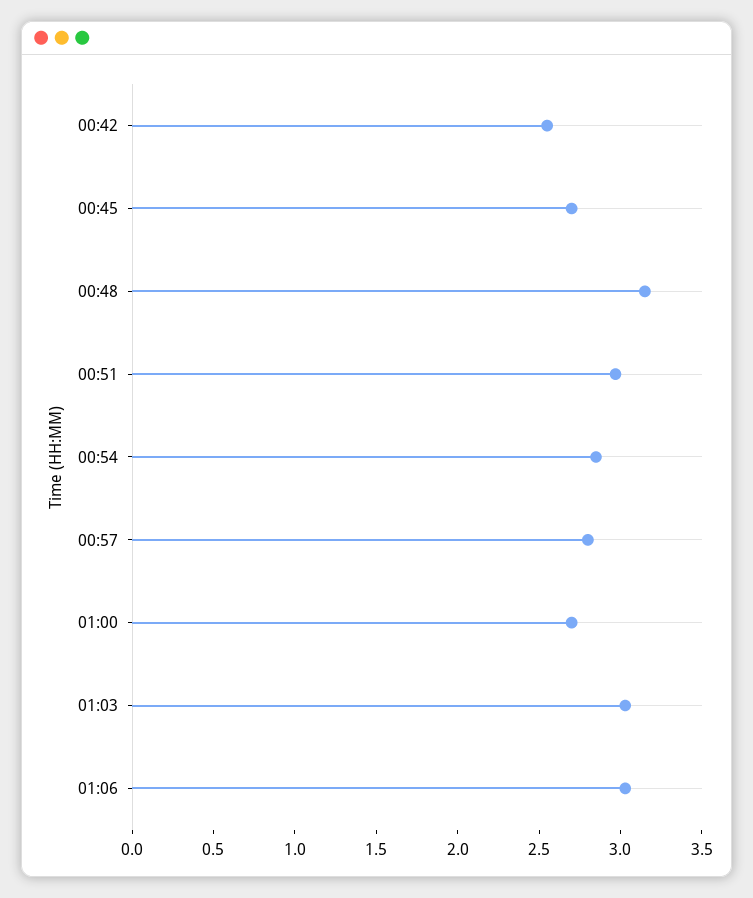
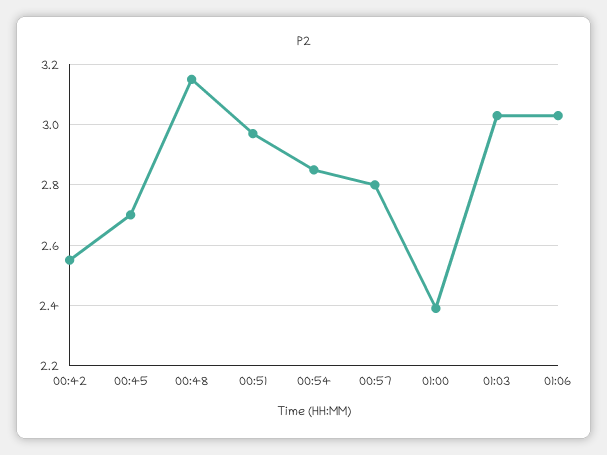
  {
    "00:42": 2.55,
    "00:45": 2.7,
    "00:48": 3.15,
    "00:51": 2.95,
    "00:54": 2.85,
    "00:57": 2.8,
-   "01:00": 2.7,
+   "01:00": 2.4,
    "01:03": 3.05,
    "01:06": 3.05
  }

